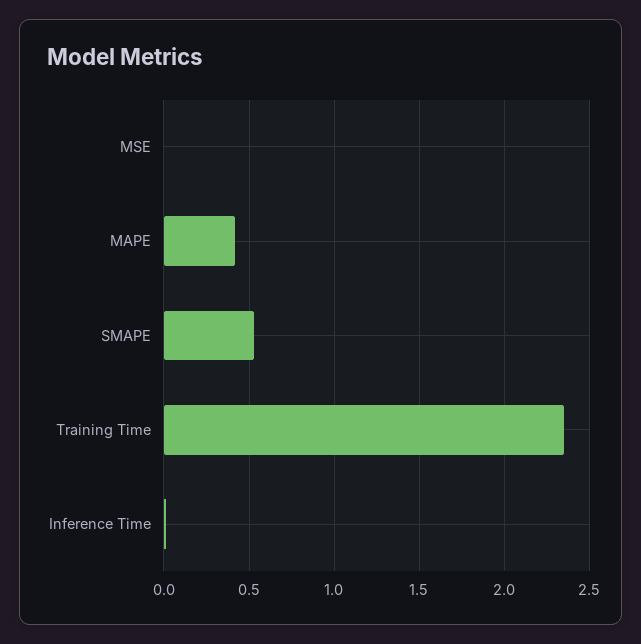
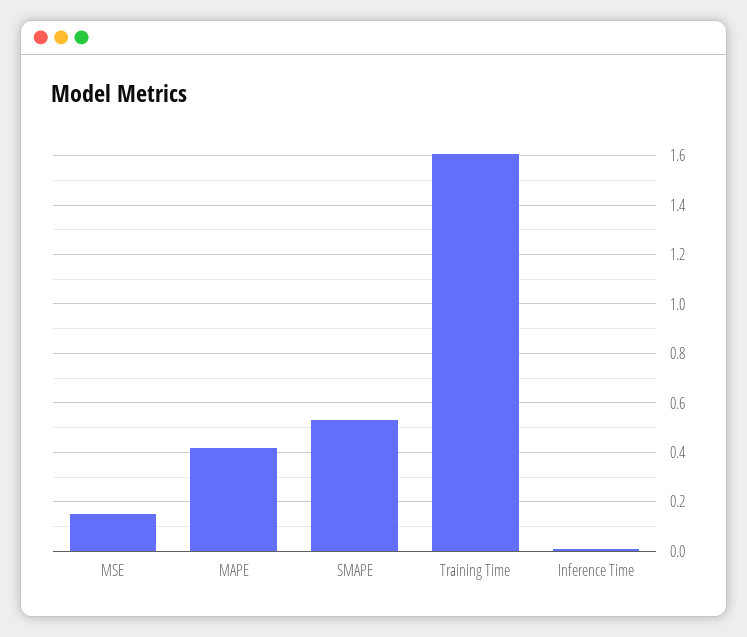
  {
-   "MSE": 0,
+   "MSE": 0.15,
    "MAPE": 0.425,
    "SMAPE": 0.525,
-   "Training Time": 2.35,
+   "Training Time": 1.6,
    "Inference Time": 0
  }

